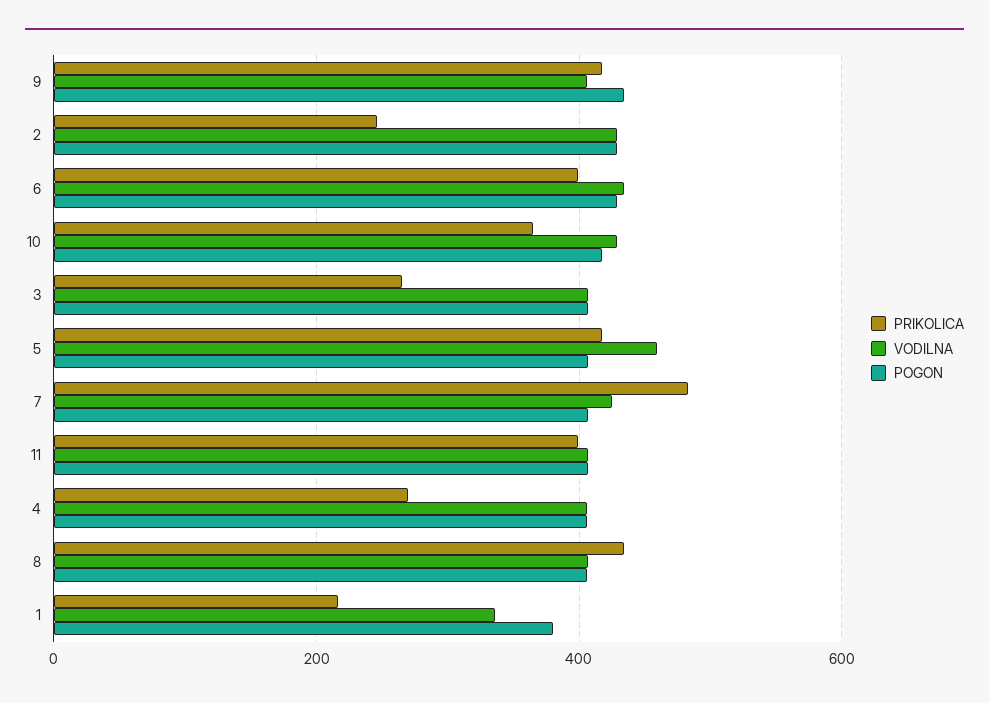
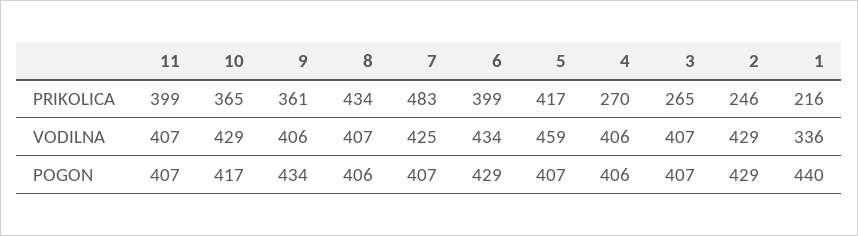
  {
    "PRIKOLICA": {
-     "9": 420,
+     "9": 361,
      "2": 246,
      "6": 399,
      "10": 365,
      "3": 265,
      "5": 417,
      "7": 483,
      "11": 399,
      "4": 270,
      "8": 434,
      "1": 216
    },
    "VODILNA": {
      "9": 406,
      "2": 429,
      "6": 434,
      "10": 429,
      "3": 407,
      "5": 459,
      "7": 425,
      "11": 407,
      "4": 406,
      "8": 407,
      "1": 336
    },
    "POGON": {
      "9": 434,
      "2": 429,
      "6": 429,
      "10": 417,
      "3": 407,
      "5": 407,
      "7": 407,
      "11": 407,
      "4": 406,
      "8": 406,
-     "1": 380
+     "1": 440
    }
  }

